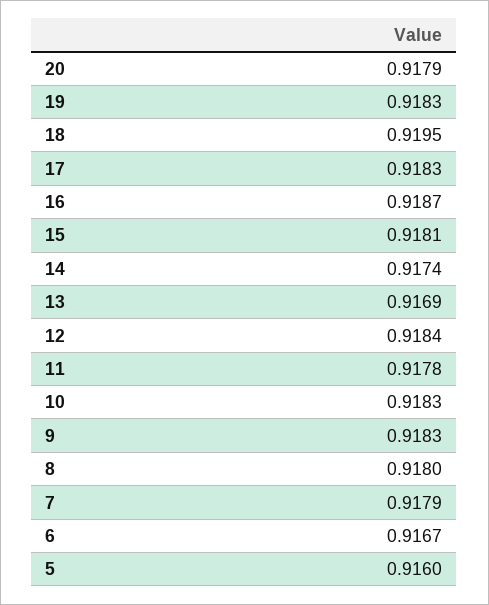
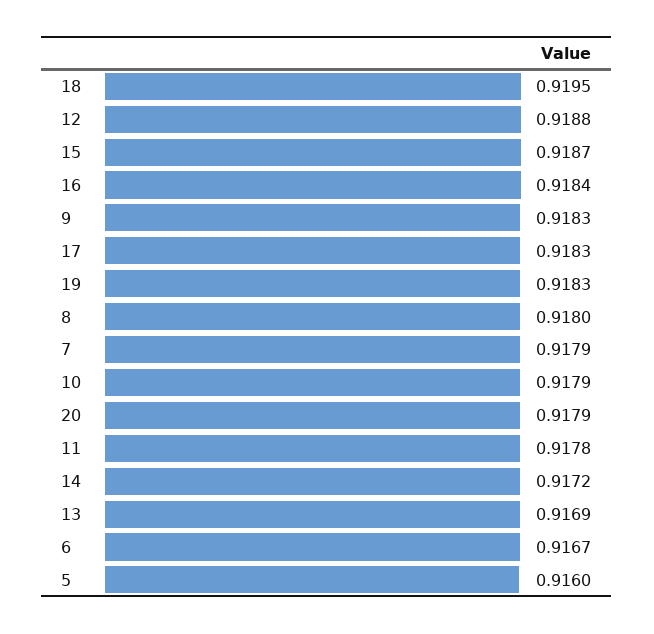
  {
    "20": 0.9179,
    "19": 0.9183,
    "18": 0.9195,
    "17": 0.9183,
-   "16": 0.9187,
+   "16": 0.9184,
-   "15": 0.9181,
+   "15": 0.9187,
-   "14": 0.9174,
+   "14": 0.9172,
    "13": 0.9169,
-   "12": 0.9184,
+   "12": 0.9188,
    "11": 0.9178,
-   "10": 0.9183,
+   "10": 0.9179,
    "9": 0.9183,
    "8": 0.918,
    "7": 0.9179,
    "6": 0.9167,
    "5": 0.916
  }

